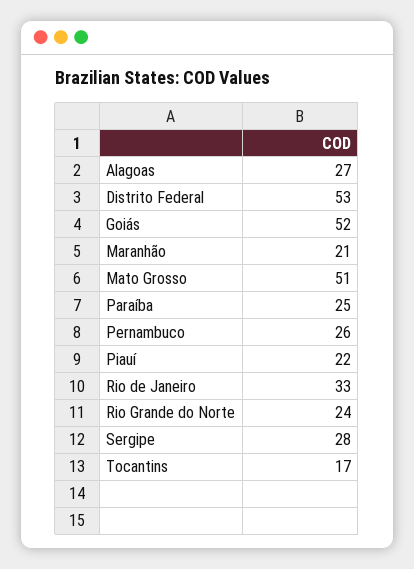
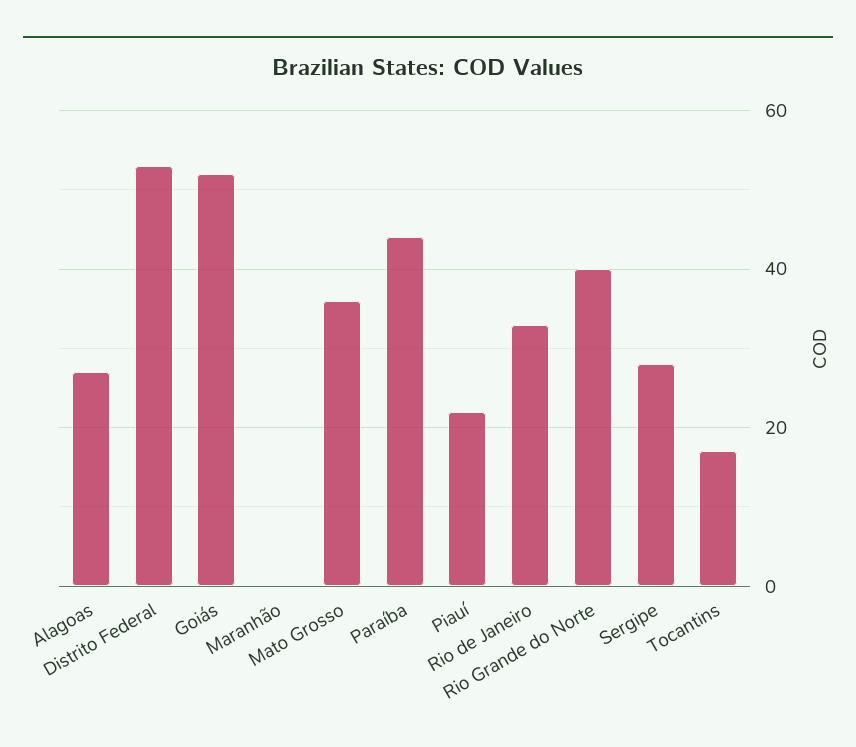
  {
    "Alagoas": 27,
    "Distrito Federal": 53,
    "Goiás": 52,
-   "Maranhão": 21,
+   "Maranhão": 0,
-   "Mato Grosso": 51,
+   "Mato Grosso": 35,
-   "Paraíba": 25,
+   "Paraíba": 45,
-   "Pernambuco": 26,
    "Piauí": 22,
    "Rio de Janeiro": 33,
-   "Rio Grande do Norte": 24,
+   "Rio Grande do Norte": 40,
    "Sergipe": 28,
    "Tocantins": 17
  }

